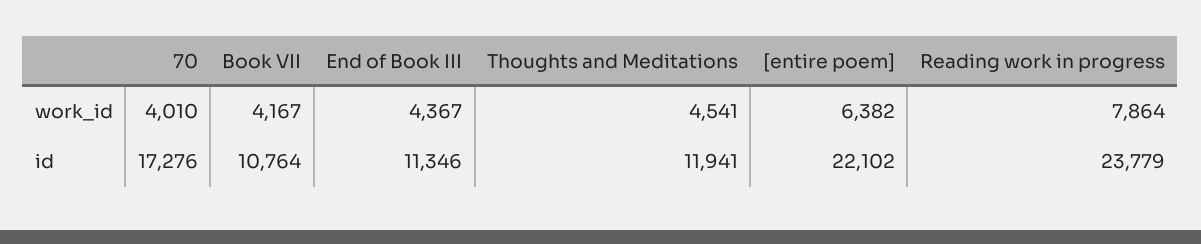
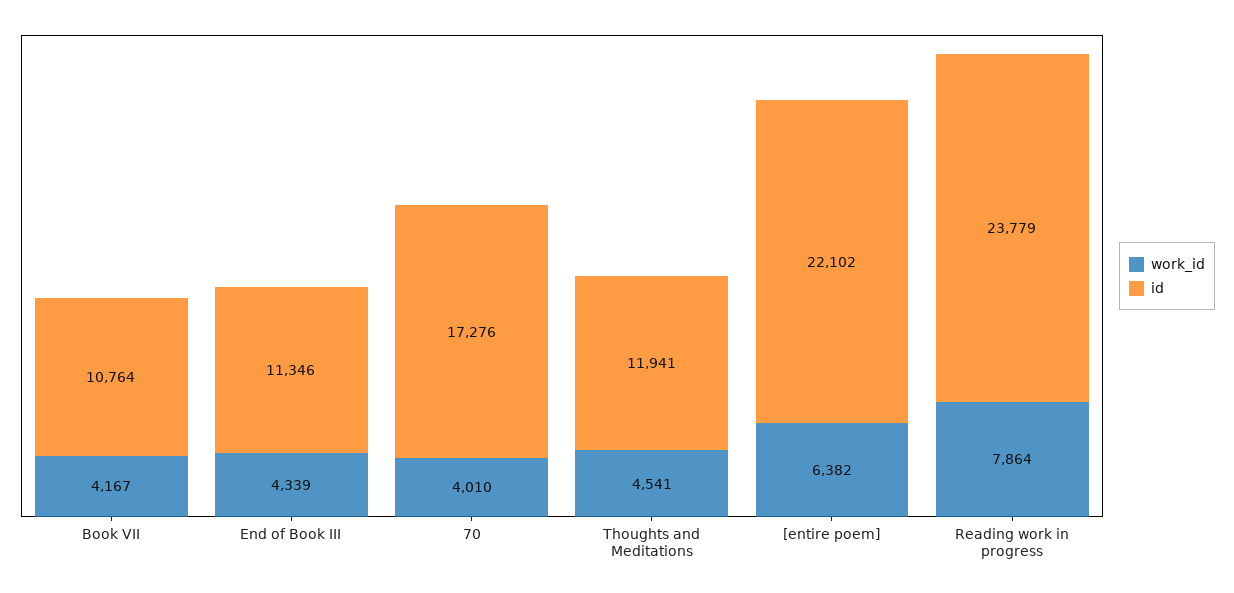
  {
    "work_id": {
      "70": 4010,
      "Book VII": 4167,
-     "End of Book III": 4367,
+     "End of Book III": 4339,
      "Thoughts and Meditations": 4541,
      "[entire poem]": 6382,
      "Reading work in progress": 7864
    },
    "id": {
      "70": 17276,
      "Book VII": 10764,
      "End of Book III": 11346,
      "Thoughts and Meditations": 11941,
      "[entire poem]": 22102,
      "Reading work in progress": 23779
    }
  }

